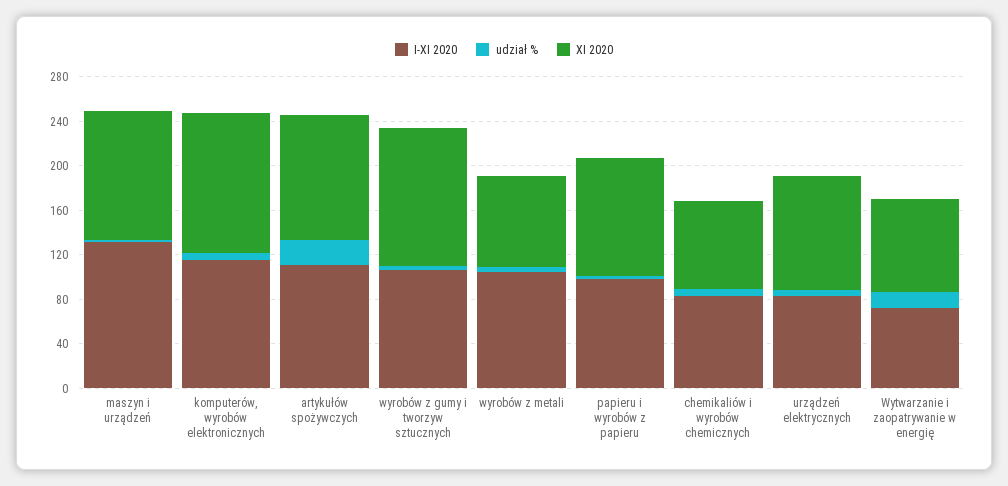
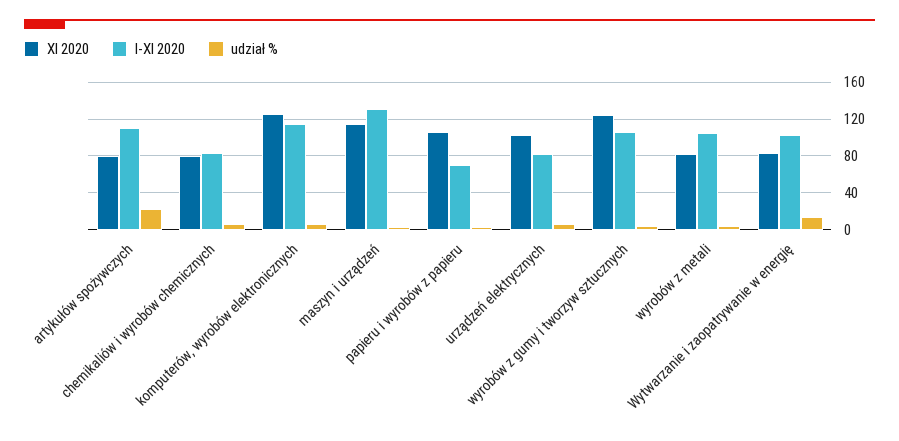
  {
    "I-XI 2020": {
      "maszyn i urządzeń": 130,
      "komputerów, wyrobów elektronicznych": 120,
      "artykułów spożywczych": 110,
      "wyrobów z gumy i tworzyw sztucznych": 110,
      "wyrobów z metali": 100,
-     "papieru i wyrobów z papieru": 100,
+     "papieru i wyrobów z papieru": 70,
      "chemikaliów i wyrobów chemicznych": 80,
      "urządzeń elektrycznych": 80,
-     "Wytwarzanie i zaopatrywanie w energię": 70
+     "Wytwarzanie i zaopatrywanie w energię": 100
    },
    "udział %": {
      "maszyn i urządzeń": 0,
      "komputerów, wyrobów elektronicznych": 10,
      "artykułów spożywczych": 20,
      "wyrobów z gumy i tworzyw sztucznych": 0,
      "wyrobów z metali": 0,
      "papieru i wyrobów z papieru": 0,
      "chemikaliów i wyrobów chemicznych": 10,
      "urządzeń elektrycznych": 10,
      "Wytwarzanie i zaopatrywanie w energię": 10
    },
    "XI 2020": {
      "maszyn i urządzeń": 120,
      "komputerów, wyrobów elektronicznych": 130,
-     "artykułów spożywczych": 110,
+     "artykułów spożywczych": 80,
      "wyrobów z gumy i tworzyw sztucznych": 120,
      "wyrobów z metali": 80,
      "papieru i wyrobów z papieru": 110,
      "chemikaliów i wyrobów chemicznych": 80,
      "urządzeń elektrycznych": 100,
      "Wytwarzanie i zaopatrywanie w energię": 80
    }
  }

